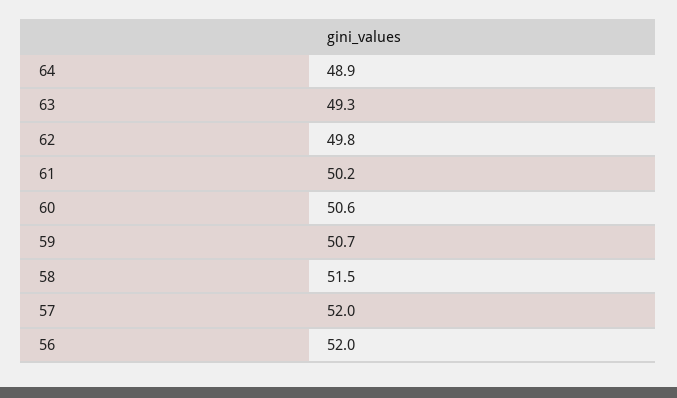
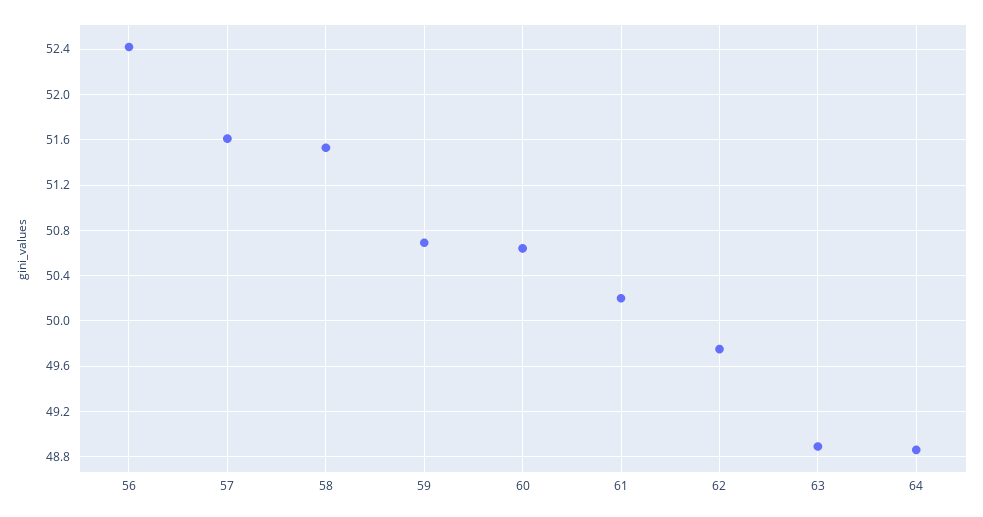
  {
    "64": 48.9,
-   "63": 49.3,
+   "63": 48.9,
    "62": 49.8,
    "61": 50.2,
    "60": 50.6,
    "59": 50.7,
    "58": 51.5,
-   "57": 52,
+   "57": 51.6,
-   "56": 52
+   "56": 52.4
  }

